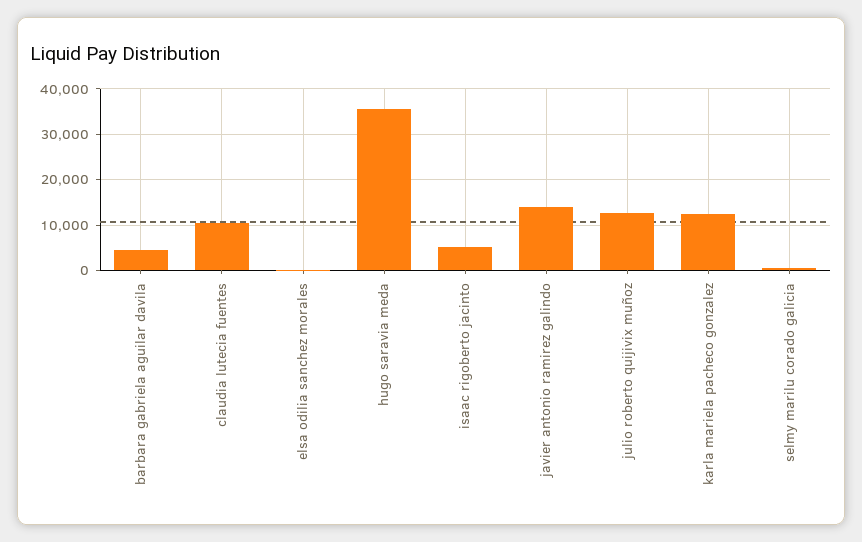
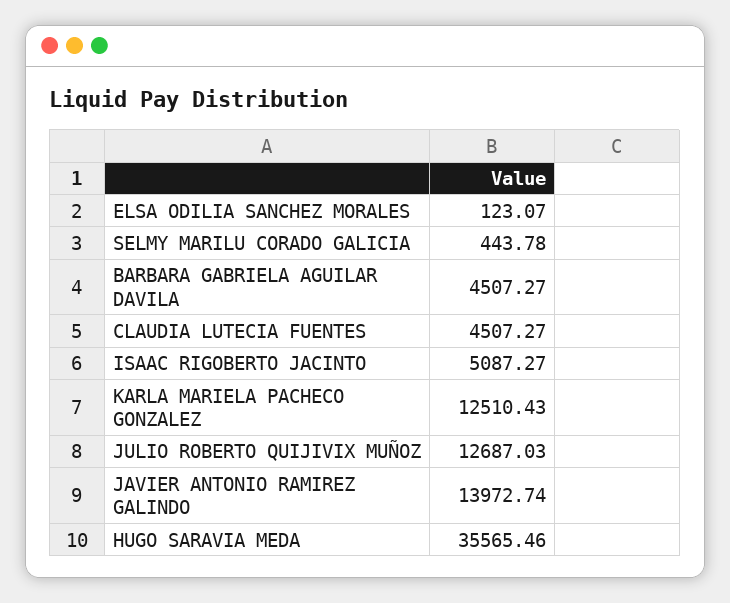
  {
    "barbara gabriela aguilar davila": 4507.27,
-   "claudia lutecia fuentes": 10000,
+   "claudia lutecia fuentes": 4507.27,
    "elsa odilia sanchez morales": 123.07,
    "hugo saravia meda": 35565.46,
    "isaac rigoberto jacinto": 5087.27,
    "javier antonio ramirez galindo": 13972.74,
    "julio roberto quijivix muñoz": 12687.03,
    "karla mariela pacheco gonzalez": 12510.43,
    "selmy marilu corado galicia": 443.78
  }

